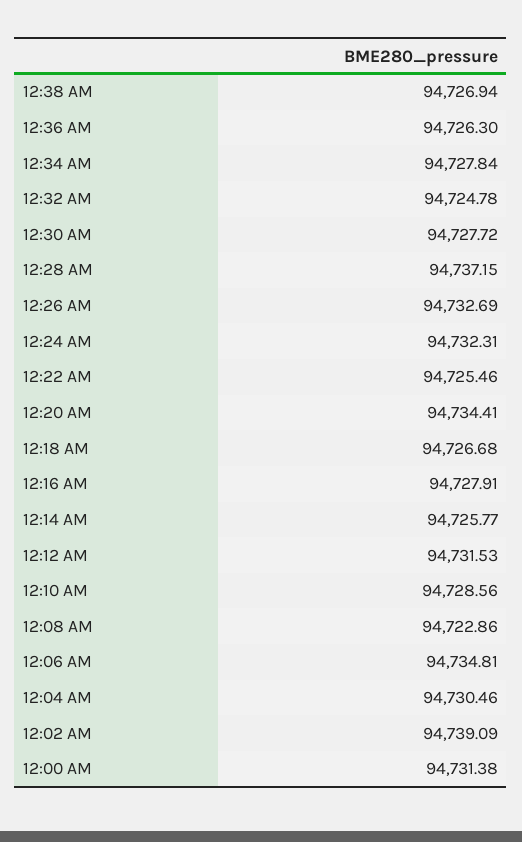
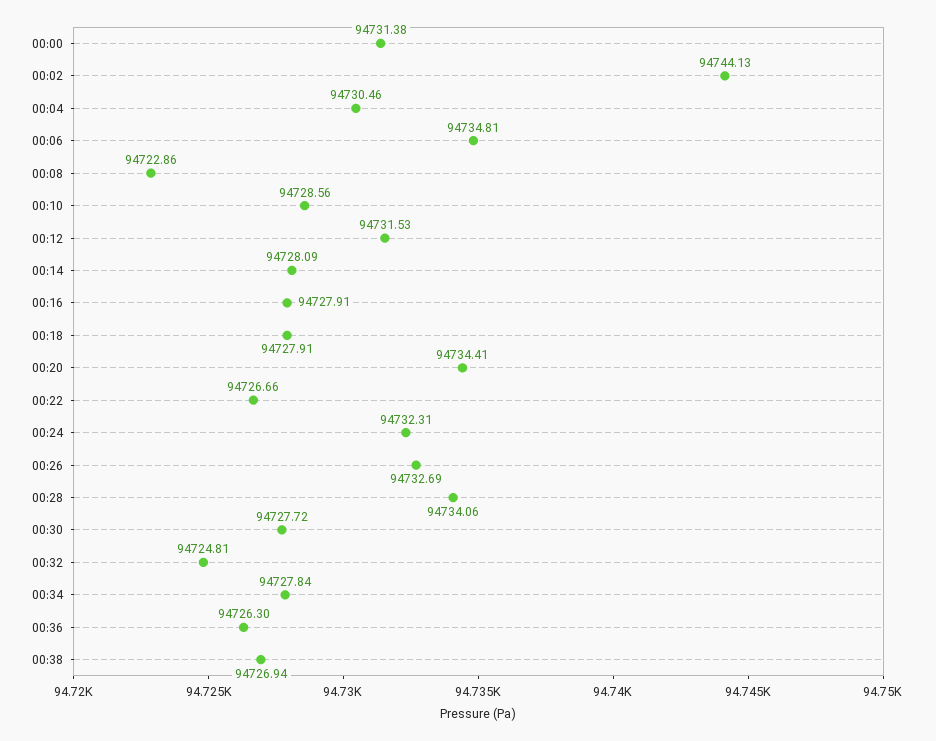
  {
    "12:38 AM": 94726.94,
    "12:36 AM": 94726.3,
    "12:34 AM": 94727.84,
-   "12:32 AM": 94724.78,
+   "12:32 AM": 94724.81,
    "12:30 AM": 94727.72,
-   "12:28 AM": 94737.15,
+   "12:28 AM": 94734.06,
    "12:26 AM": 94732.69,
    "12:24 AM": 94732.31,
-   "12:22 AM": 94725.46,
+   "12:22 AM": 94726.66,
    "12:20 AM": 94734.41,
-   "12:18 AM": 94726.68,
+   "12:18 AM": 94727.91,
    "12:16 AM": 94727.91,
-   "12:14 AM": 94725.77,
+   "12:14 AM": 94728.09,
    "12:12 AM": 94731.53,
    "12:10 AM": 94728.56,
    "12:08 AM": 94722.86,
    "12:06 AM": 94734.81,
    "12:04 AM": 94730.46,
-   "12:02 AM": 94739.09,
+   "12:02 AM": 94744.13,
    "12:00 AM": 94731.38
  }

